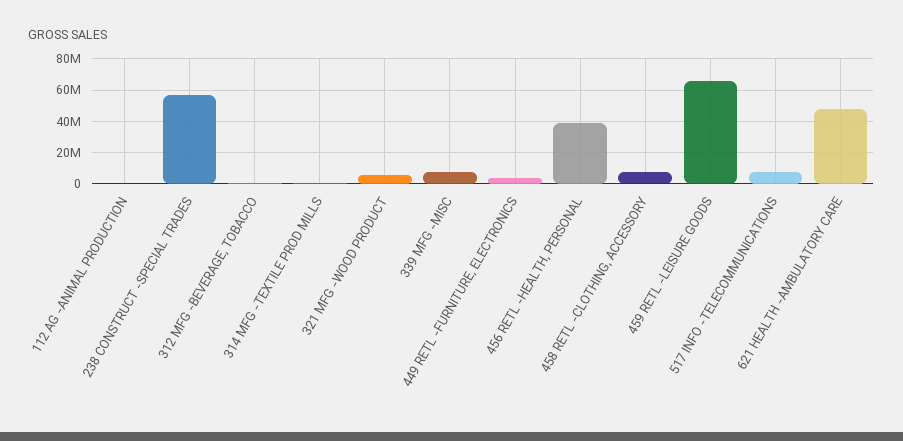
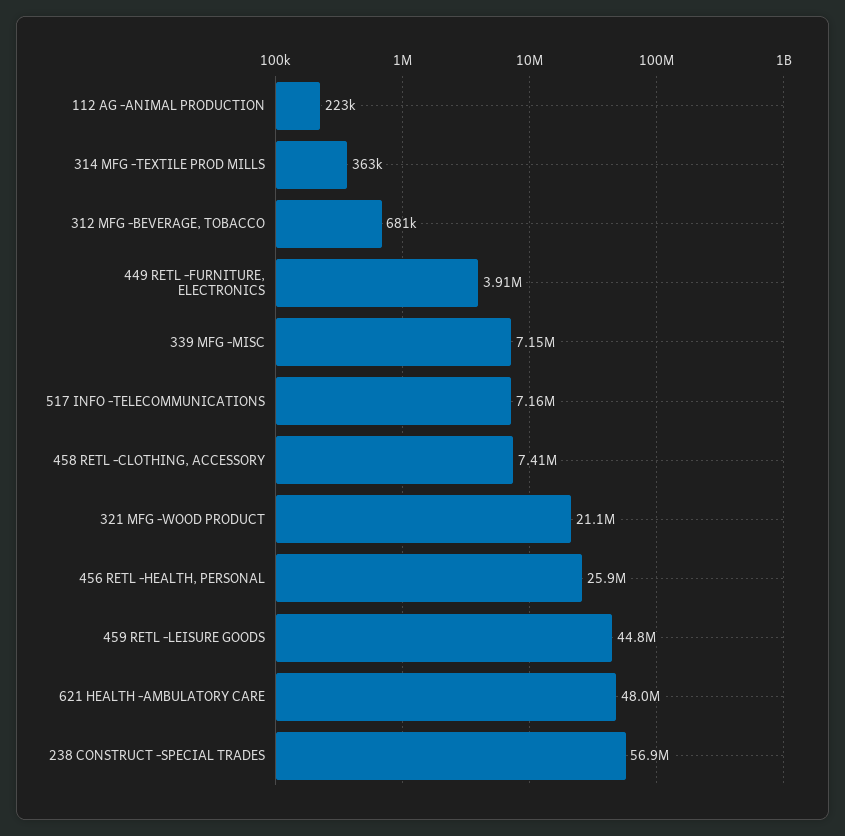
  {
    "112 AG -ANIMAL PRODUCTION": 223000,
    "238 CONSTRUCT -SPECIAL TRADES": 56900000,
    "312 MFG -BEVERAGE, TOBACCO": 681000,
    "314 MFG -TEXTILE PROD MILLS": 363000,
-   "321 MFG -WOOD PRODUCT": 5000000,
+   "321 MFG -WOOD PRODUCT": 21100000,
    "339 MFG -MISC": 7150000,
    "449 RETL -FURNITURE, ELECTRONICS": 3910000,
-   "456 RETL -HEALTH, PERSONAL": 40000000,
+   "456 RETL -HEALTH, PERSONAL": 25900000,
    "458 RETL -CLOTHING, ACCESSORY": 7410000,
-   "459 RETL -LEISURE GOODS": 65000000,
+   "459 RETL -LEISURE GOODS": 44800000,
    "517 INFO -TELECOMMUNICATIONS": 7160000,
    "621 HEALTH -AMBULATORY CARE": 48000000
  }

